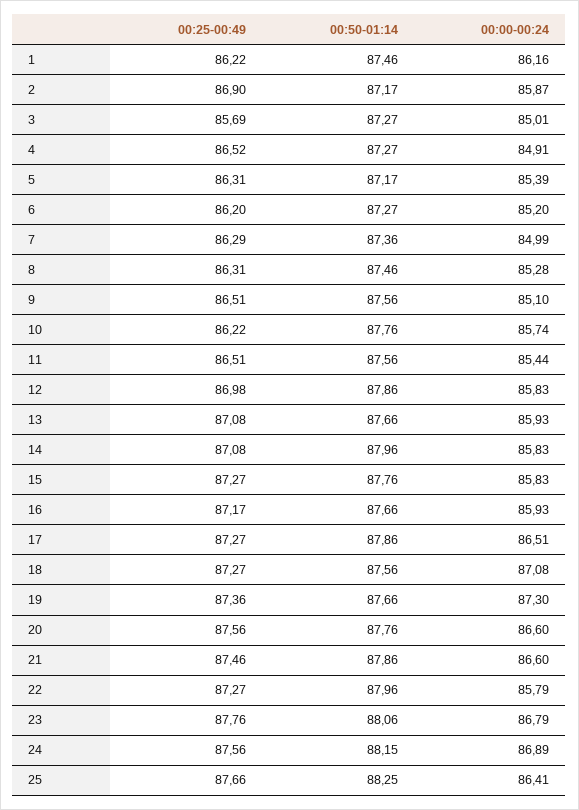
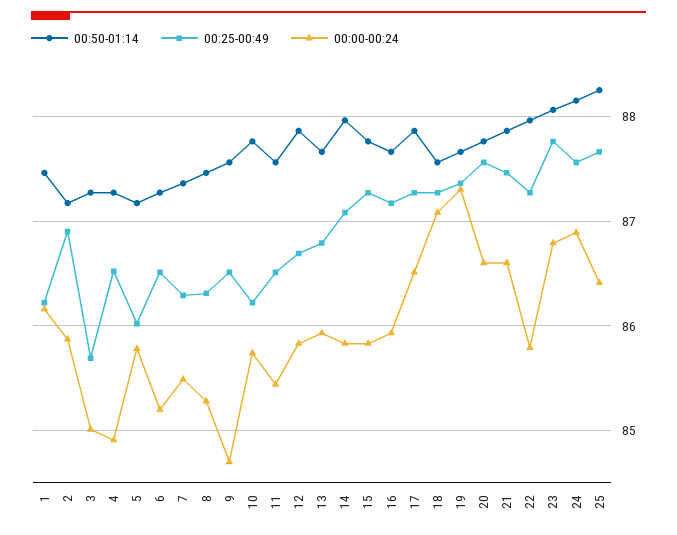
  {
    "00:25-00:49": {
      "1": 86.22,
      "2": 86.9,
      "3": 85.69,
      "4": 86.52,
-     "5": 86.31,
+     "5": 86,
-     "6": 86.2,
+     "6": 86.5,
      "7": 86.29,
      "8": 86.31,
      "9": 86.51,
      "10": 86.22,
      "11": 86.51,
-     "12": 86.98,
+     "12": 86.7,
-     "13": 87.08,
+     "13": 86.8,
      "14": 87.08,
      "15": 87.27,
      "16": 87.17,
      "17": 87.27,
      "18": 87.27,
      "19": 87.36,
      "20": 87.56,
      "21": 87.46,
      "22": 87.27,
      "23": 87.76,
      "24": 87.56,
      "25": 87.66
    },
    "00:50-01:14": {
      "1": 87.46,
      "2": 87.17,
      "3": 87.27,
      "4": 87.27,
      "5": 87.17,
      "6": 87.27,
      "7": 87.36,
      "8": 87.46,
      "9": 87.56,
      "10": 87.76,
      "11": 87.56,
      "12": 87.86,
      "13": 87.66,
      "14": 87.96,
      "15": 87.76,
      "16": 87.66,
      "17": 87.86,
      "18": 87.56,
      "19": 87.66,
      "20": 87.76,
      "21": 87.86,
      "22": 87.96,
      "23": 88.06,
      "24": 88.15,
      "25": 88.25
    },
    "00:00-00:24": {
      "1": 86.16,
      "2": 85.87,
      "3": 85.01,
      "4": 84.91,
-     "5": 85.39,
+     "5": 85.8,
      "6": 85.2,
-     "7": 84.99,
+     "7": 85.5,
      "8": 85.28,
-     "9": 85.1,
+     "9": 84.7,
      "10": 85.74,
      "11": 85.44,
      "12": 85.83,
      "13": 85.93,
      "14": 85.83,
      "15": 85.83,
      "16": 85.93,
      "17": 86.51,
      "18": 87.08,
      "19": 87.3,
      "20": 86.6,
      "21": 86.6,
      "22": 85.79,
      "23": 86.79,
      "24": 86.89,
      "25": 86.41
    }
  }

